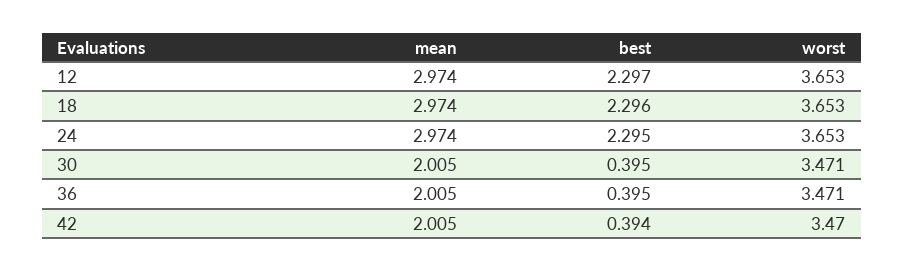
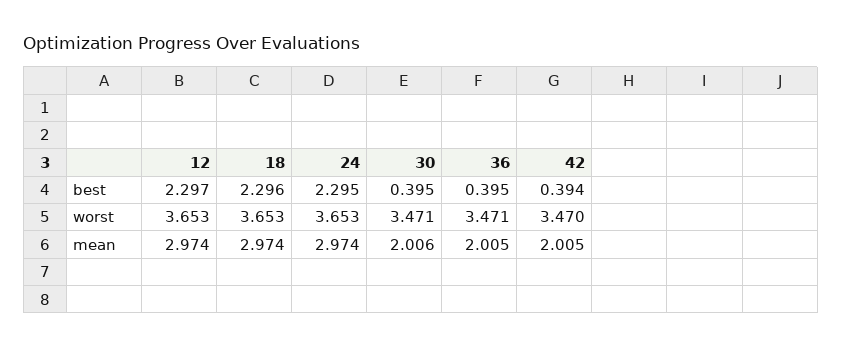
  {
    "mean": {
      "12": 2.974,
      "18": 2.974,
      "24": 2.974,
-     "30": 2.005,
+     "30": 2.006,
      "36": 2.005,
      "42": 2.005
    },
    "best": {
      "12": 2.297,
      "18": 2.296,
      "24": 2.295,
      "30": 0.395,
      "36": 0.395,
      "42": 0.394
    },
    "worst": {
      "12": 3.653,
      "18": 3.653,
      "24": 3.653,
      "30": 3.471,
      "36": 3.471,
      "42": 3.47
    }
  }

